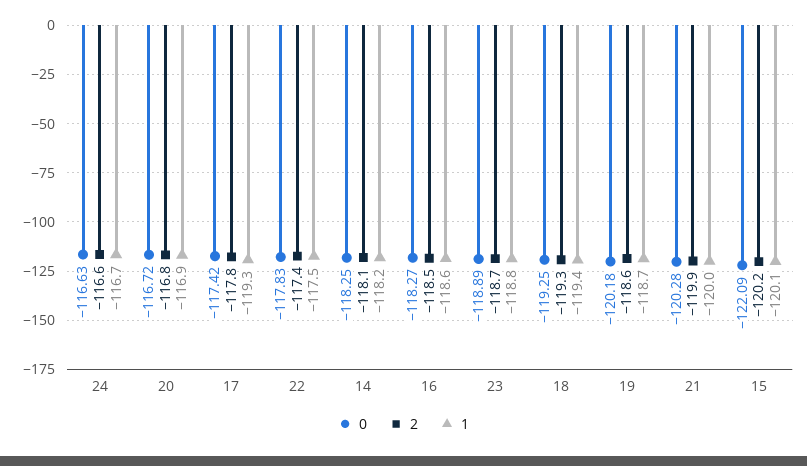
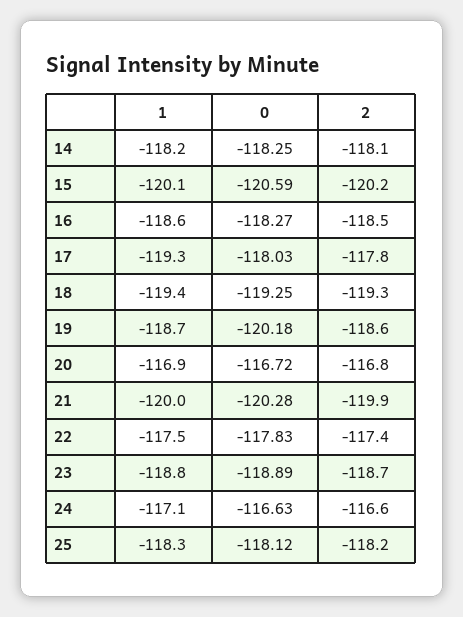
  {
    "0": {
      "24": -116.63,
      "20": -116.72,
-     "17": -117.42,
+     "17": -118.03,
      "22": -117.83,
      "14": -118.25,
      "16": -118.27,
      "23": -118.89,
      "18": -119.25,
      "19": -120.18,
      "21": -120.28,
-     "15": -122.09
+     "15": -120.59,
+     "25": -118.12
    },
    "2": {
      "24": -116.6,
      "20": -116.8,
      "17": -117.8,
      "22": -117.4,
      "14": -118.1,
      "16": -118.5,
      "23": -118.7,
      "18": -119.3,
      "19": -118.6,
      "21": -119.9,
-     "15": -120.2
+     "15": -120.2,
+     "25": -118.2
    },
    "1": {
-     "24": -116.7,
+     "24": -117.1,
      "20": -116.9,
      "17": -119.3,
      "22": -117.5,
      "14": -118.2,
      "16": -118.6,
      "23": -118.8,
      "18": -119.4,
      "19": -118.7,
      "21": -120,
-     "15": -120.1
+     "15": -120.1,
+     "25": -118.3
    }
  }

